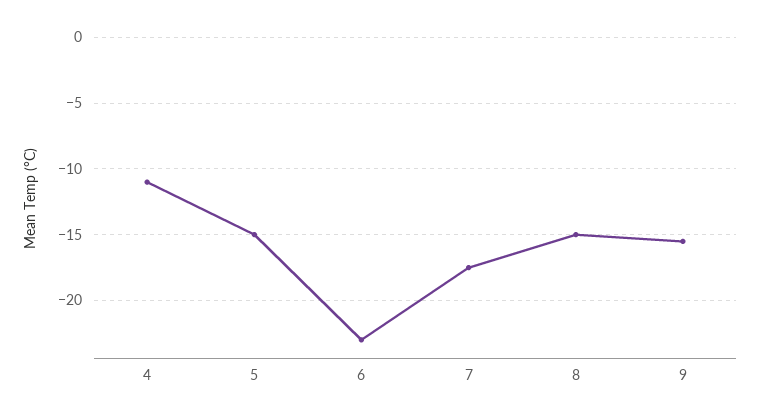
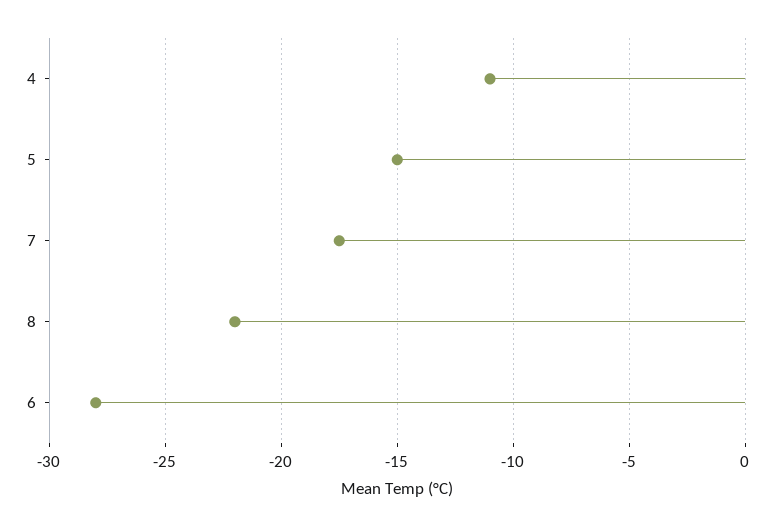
  {
    "4": -11,
    "5": -15,
-   "6": -23,
+   "6": -28,
    "7": -17.5,
-   "8": -15,
+   "8": -22
-   "9": -15.5
  }

